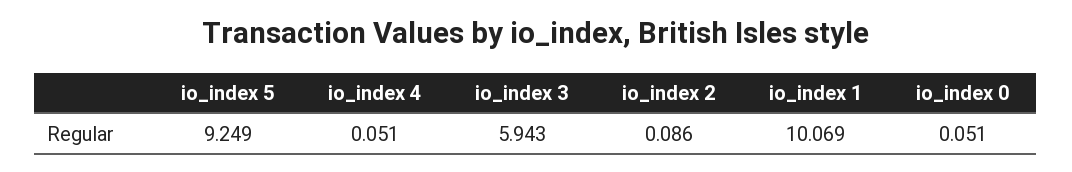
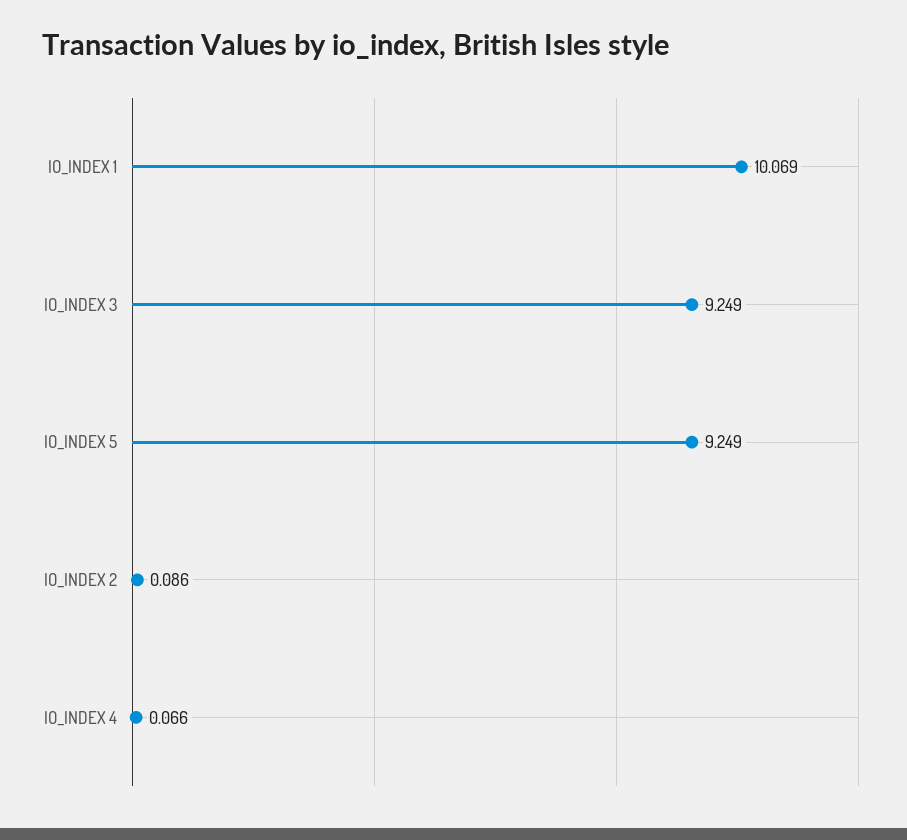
  {
    "io_index 5": 9.249,
-   "io_index 4": 0.051,
+   "io_index 4": 0.066,
-   "io_index 3": 5.943,
+   "io_index 3": 9.249,
    "io_index 2": 0.086,
-   "io_index 1": 10.069,
+   "io_index 1": 10.069
-   "io_index 0": 0.051
  }

